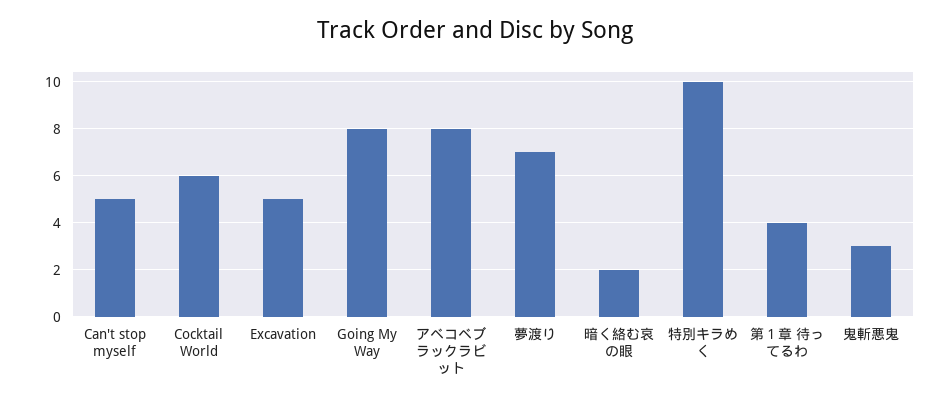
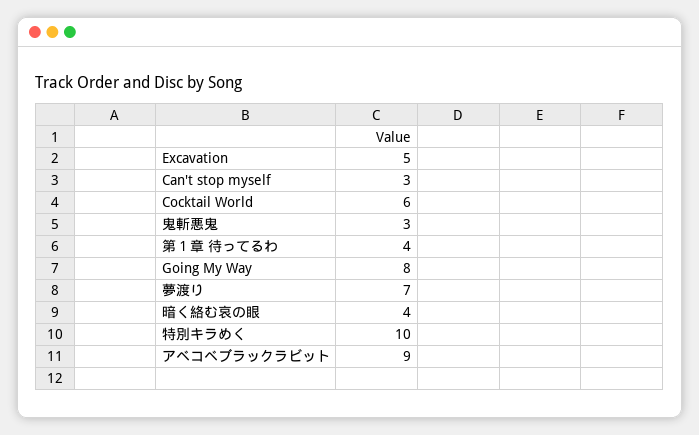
  {
-   "Can't stop myself": 5,
+   "Can't stop myself": 3,
    "Cocktail World": 6,
    "Excavation": 5,
    "Going My Way": 8,
-   "アベコベブラックラビット": 8,
+   "アベコベブラックラビット": 9,
    "夢渡り": 7,
-   "暗く絡む哀の眼": 2,
+   "暗く絡む哀の眼": 4,
    "特別キラめく": 10,
    "第１章 待ってるわ": 4,
    "鬼斬悪鬼": 3
  }

